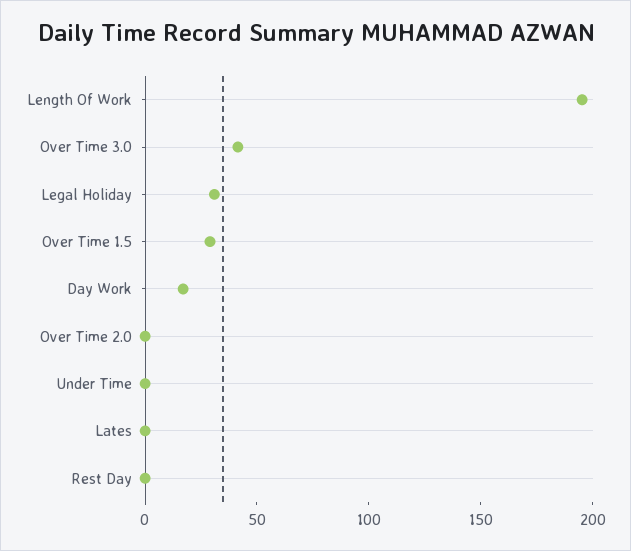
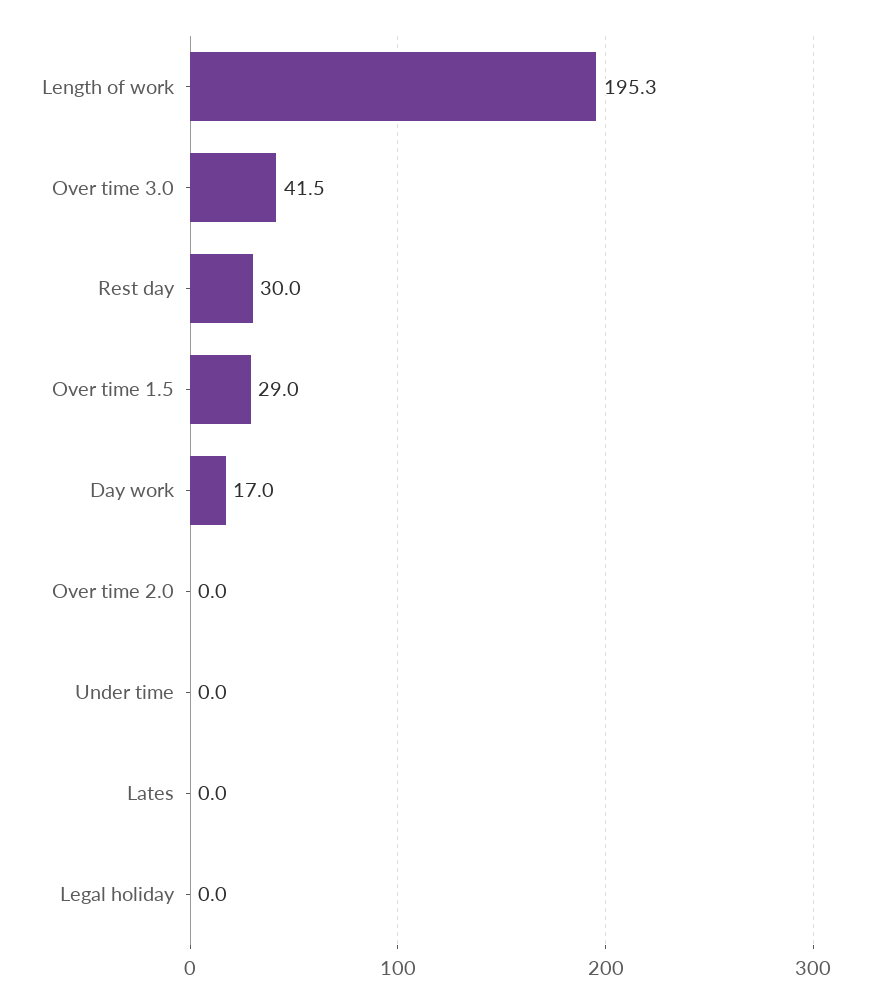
  {
    "Length Of Work": 195.3,
    "Over Time 3.0": 41.5,
-   "Legal Holiday": 30,
+   "Legal Holiday": 0,
    "Over Time 1.5": 29,
    "Day Work": 17,
    "Over Time 2.0": 0,
    "Under Time": 0,
    "Lates": 0,
-   "Rest Day": 0
+   "Rest Day": 30
  }

